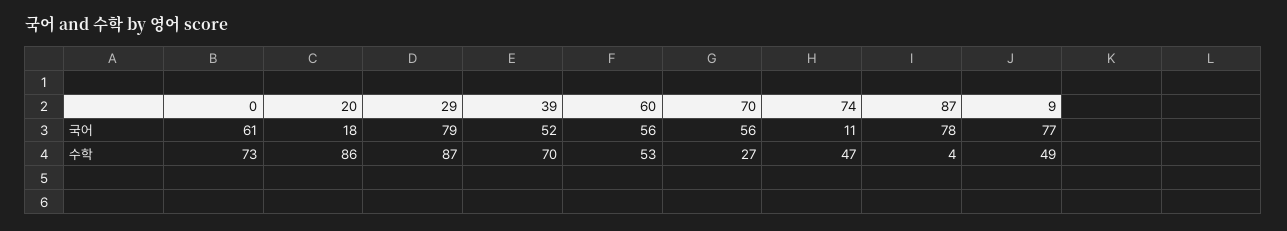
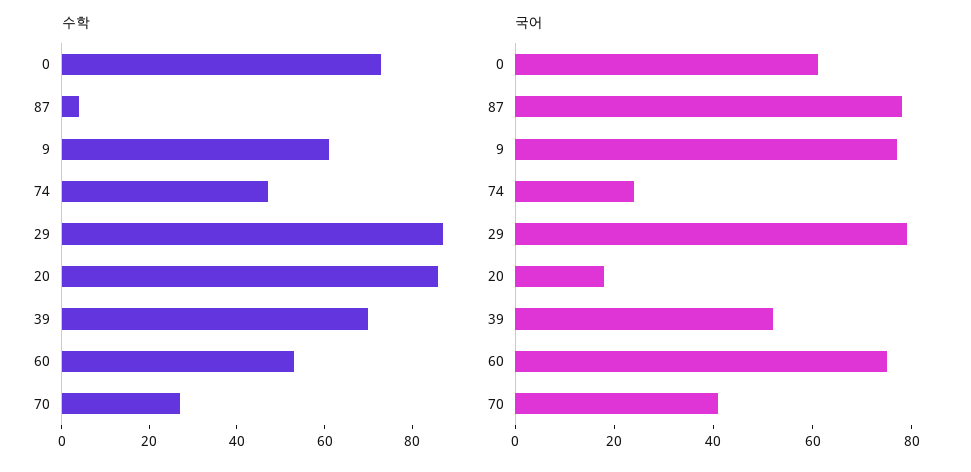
  {
    "국어": {
      "0": 61,
      "20": 18,
      "29": 79,
      "39": 52,
-     "60": 56,
+     "60": 75,
-     "70": 56,
+     "70": 40,
-     "74": 11,
+     "74": 25,
      "87": 78,
      "9": 77
    },
    "수학": {
      "0": 73,
      "20": 86,
      "29": 87,
      "39": 70,
      "60": 53,
      "70": 27,
      "74": 47,
      "87": 4,
-     "9": 49
+     "9": 60
    }
  }

